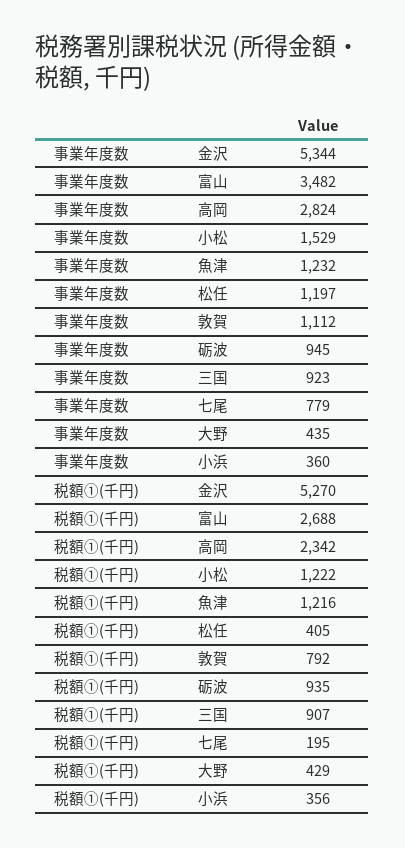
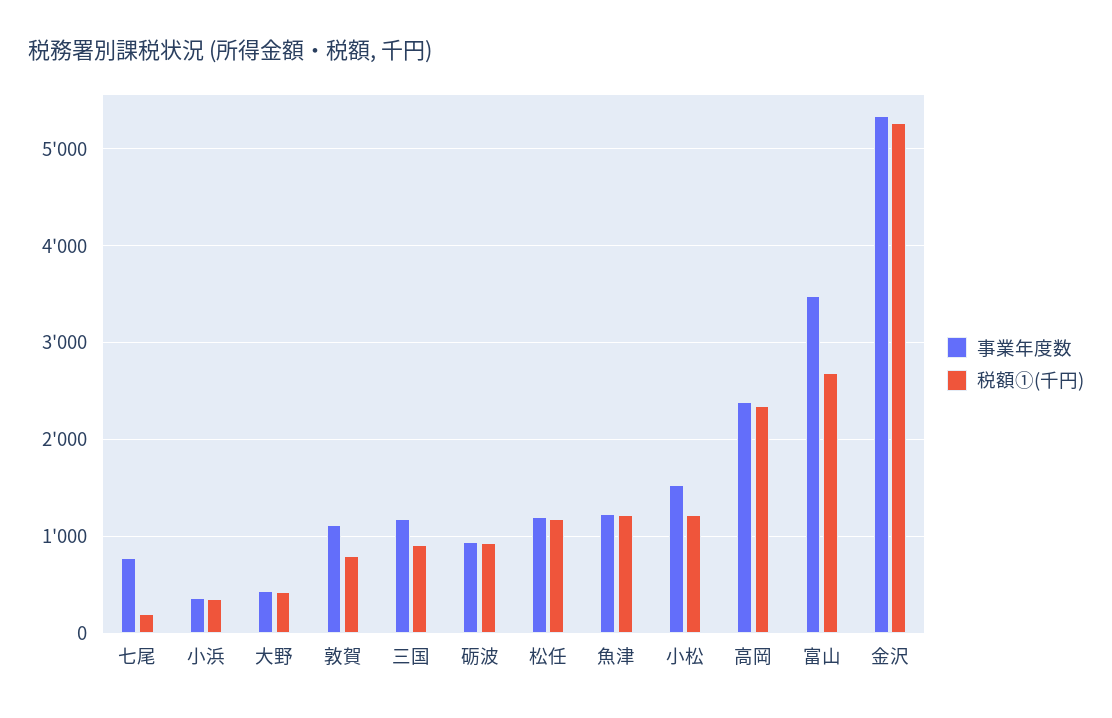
  {
    "事業年度数": {
      "金沢": 5344,
      "富山": 3482,
-     "高岡": 2824,
+     "高岡": 2400,
      "小松": 1529,
      "魚津": 1232,
      "松任": 1197,
      "敦賀": 1112,
      "砺波": 945,
-     "三国": 923,
+     "三国": 1200,
      "七尾": 779,
      "大野": 435,
      "小浜": 360
    },
    "税額①(千円)": {
      "金沢": 5270,
      "富山": 2688,
      "高岡": 2342,
      "小松": 1222,
      "魚津": 1216,
-     "松任": 405,
+     "松任": 1200,
      "敦賀": 792,
      "砺波": 935,
      "三国": 907,
      "七尾": 195,
      "大野": 429,
      "小浜": 356
    }
  }

